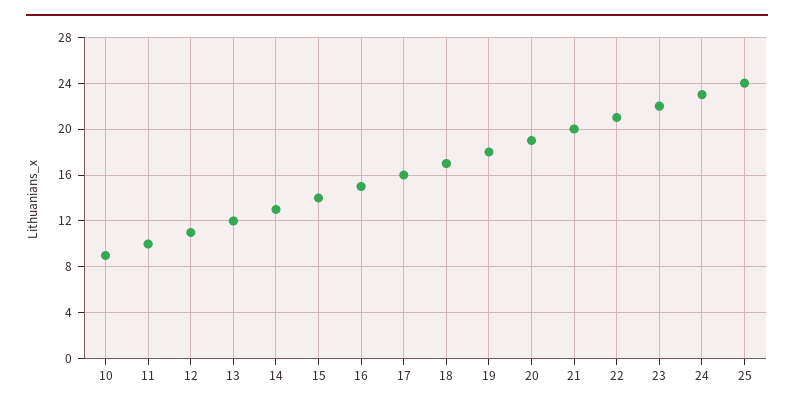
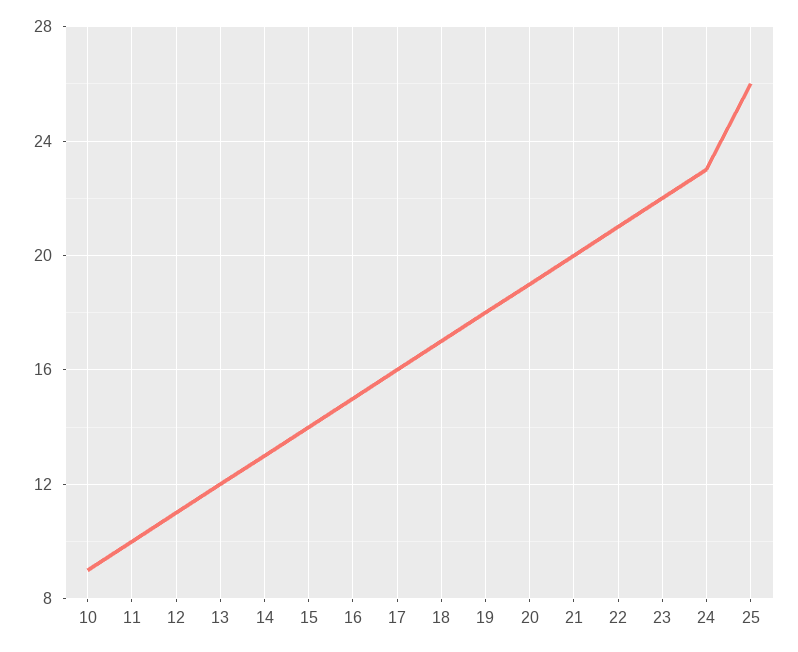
  {
    "10": 9,
    "11": 10,
    "12": 11,
    "13": 12,
    "14": 13,
    "15": 14,
    "16": 15,
    "17": 16,
    "18": 17,
    "19": 18,
    "20": 19,
    "21": 20,
    "22": 21,
    "23": 22,
    "24": 23,
-   "25": 24
+   "25": 26
  }

